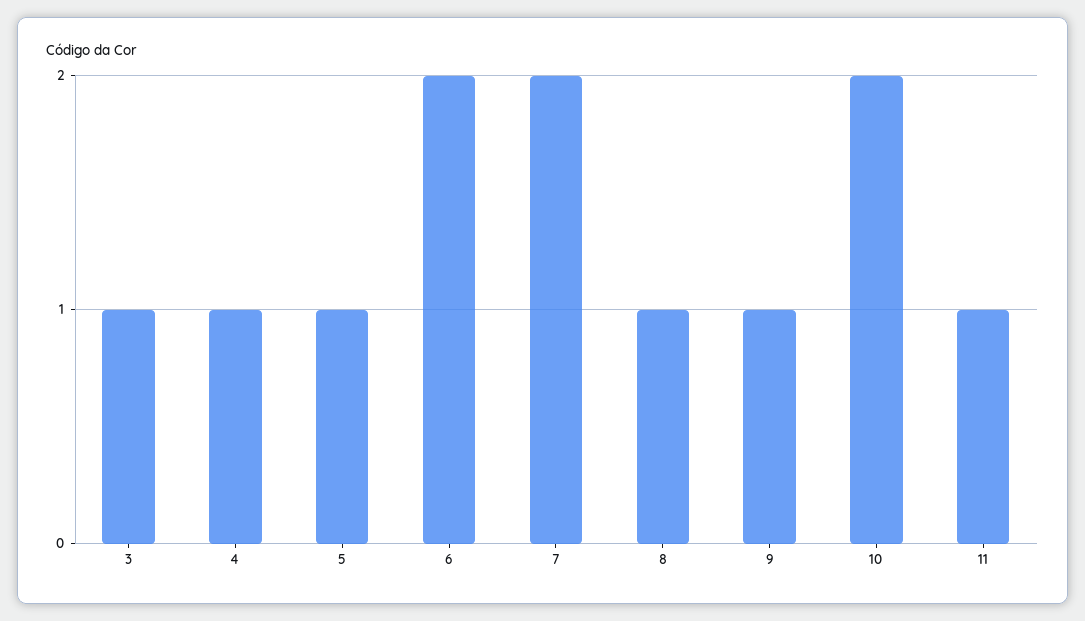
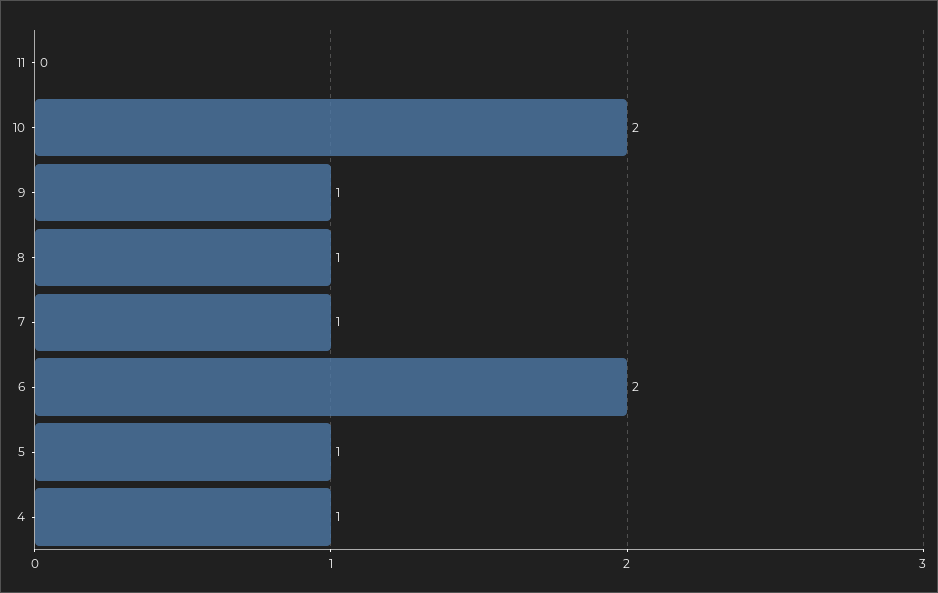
  {
-   "3": 1,
    "4": 1,
    "5": 1,
    "6": 2,
-   "7": 2,
+   "7": 1,
    "8": 1,
    "9": 1,
    "10": 2,
-   "11": 1
+   "11": 0
  }

